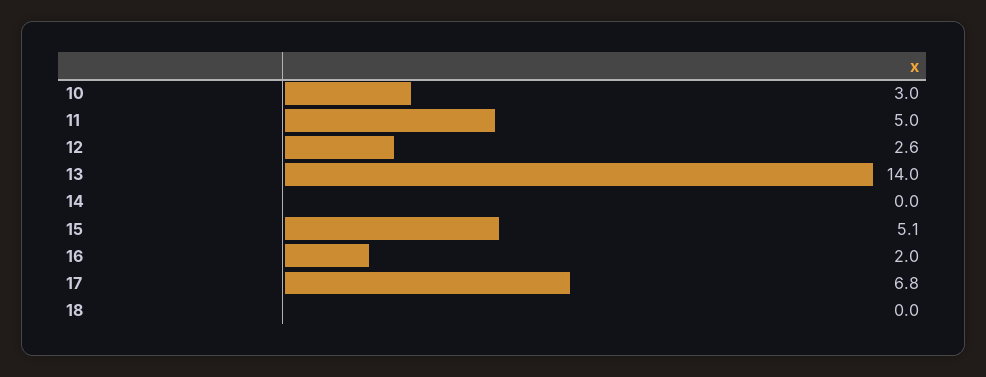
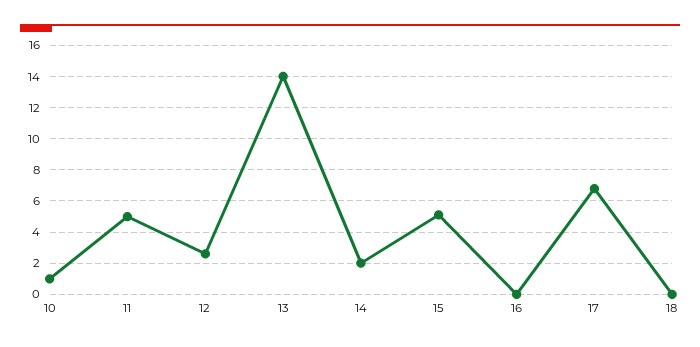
  {
-   "10": 3,
+   "10": 1,
    "11": 5,
    "12": 2.6,
    "13": 14,
-   "14": 0,
+   "14": 2,
    "15": 5.1,
-   "16": 2,
+   "16": 0,
    "17": 6.8,
    "18": 0
  }

